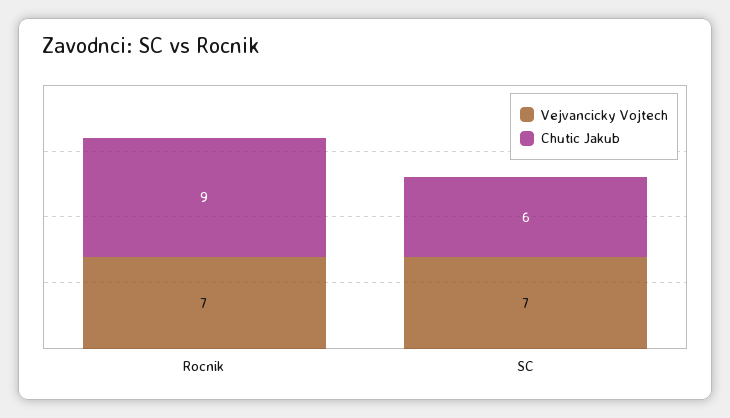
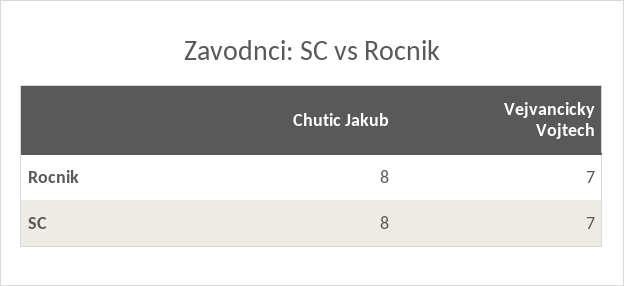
  {
    "Vejvancicky Vojtech": {
      "Rocnik": 7,
      "SC": 7
    },
    "Chutic Jakub": {
-     "Rocnik": 9,
+     "Rocnik": 8,
-     "SC": 6
+     "SC": 8
    }
  }

